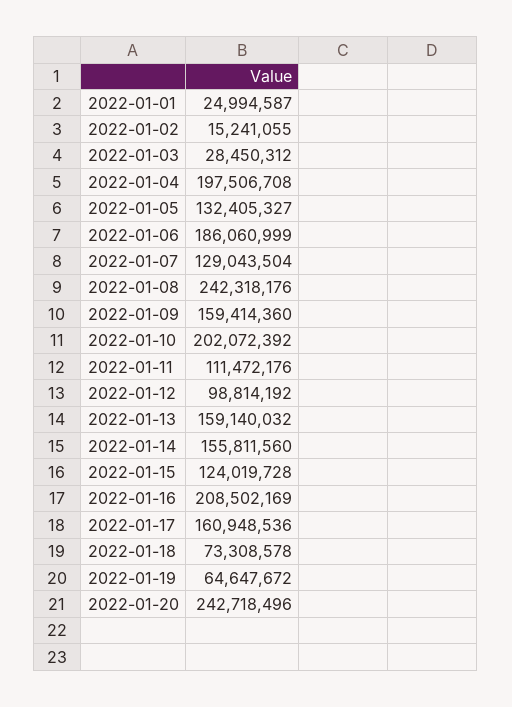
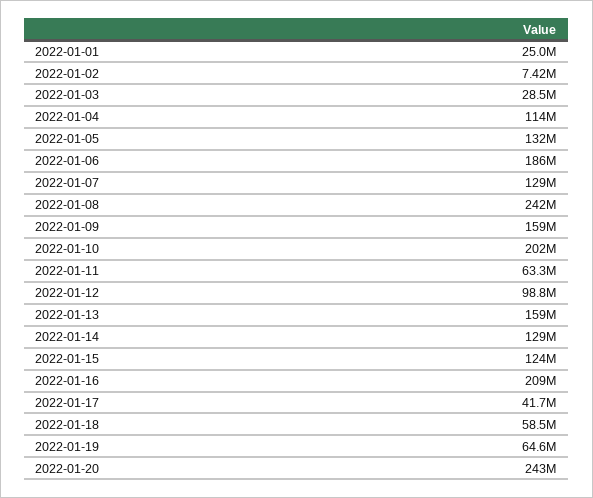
  {
    "2022-01-01": 24994587,
-   "2022-01-02": 15241055,
+   "2022-01-02": 7420000,
    "2022-01-03": 28450312,
-   "2022-01-04": 197506708,
+   "2022-01-04": 114000000,
    "2022-01-05": 132405327,
    "2022-01-06": 186060999,
    "2022-01-07": 129043504,
    "2022-01-08": 242318176,
    "2022-01-09": 159414360,
    "2022-01-10": 202072392,
-   "2022-01-11": 111472176,
+   "2022-01-11": 63300000,
    "2022-01-12": 98814192,
    "2022-01-13": 159140032,
-   "2022-01-14": 155811560,
+   "2022-01-14": 129000000,
    "2022-01-15": 124019728,
    "2022-01-16": 208502169,
-   "2022-01-17": 160948536,
+   "2022-01-17": 41700000,
-   "2022-01-18": 73308578,
+   "2022-01-18": 58500000,
    "2022-01-19": 64647672,
    "2022-01-20": 242718496
  }

